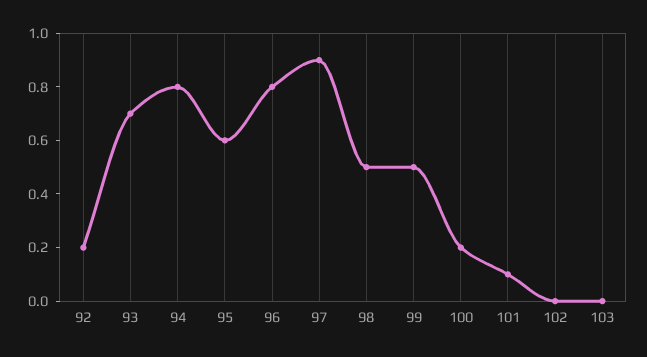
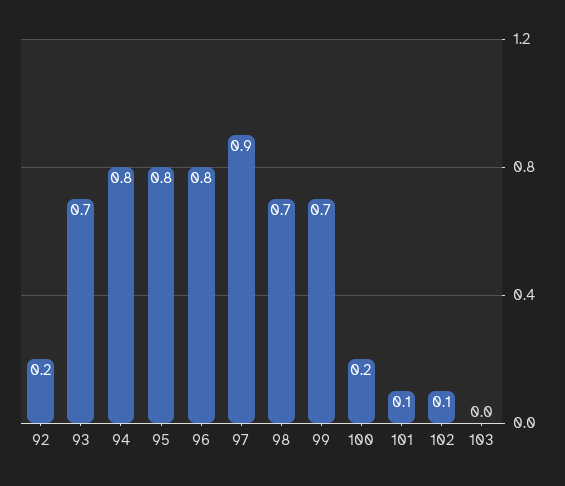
  {
    "92": 0.2,
    "93": 0.7,
    "94": 0.8,
-   "95": 0.6,
+   "95": 0.8,
    "96": 0.8,
    "97": 0.9,
-   "98": 0.5,
+   "98": 0.7,
-   "99": 0.5,
+   "99": 0.7,
    "100": 0.2,
    "101": 0.1,
-   "102": 0,
+   "102": 0.1,
    "103": 0
  }

